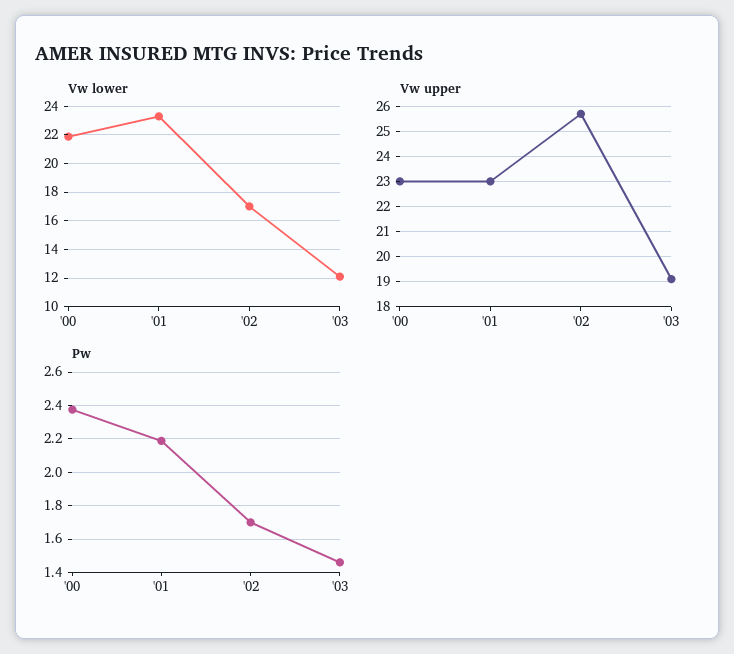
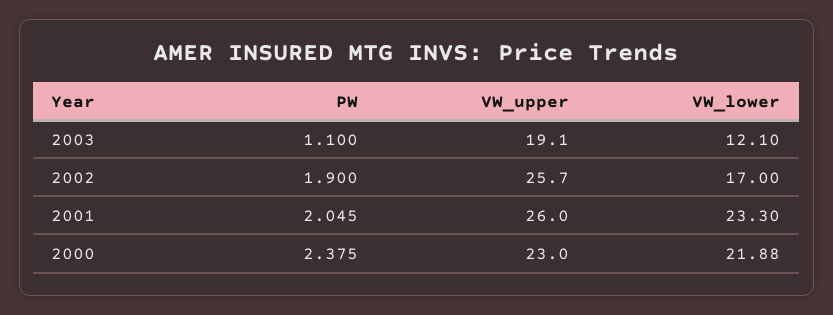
  {
    "Vw lower": {
      "'00": 21.88,
      "'01": 23.3,
      "'02": 17,
      "'03": 12.1
    },
    "Vw upper": {
      "'00": 23,
-     "'01": 23,
+     "'01": 26,
      "'02": 25.7,
      "'03": 19.1
    },
    "Pw": {
      "'00": 2.375,
-     "'01": 2.2,
+     "'01": 2.045,
-     "'02": 1.7,
+     "'02": 1.9,
-     "'03": 1.45
+     "'03": 1.1
    }
  }

